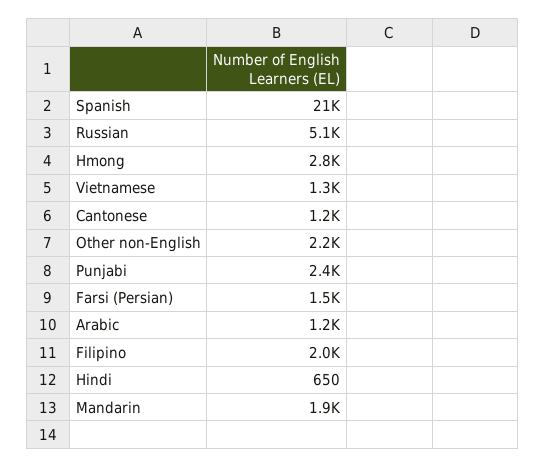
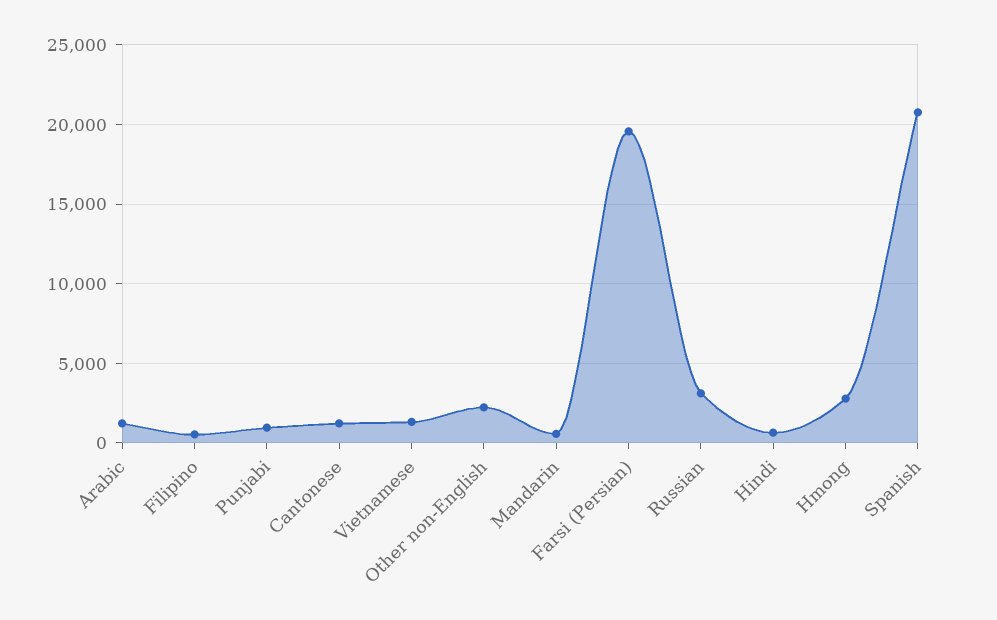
  {
    "Spanish": 21000,
-   "Russian": 5100,
+   "Russian": 3000,
    "Hmong": 2800,
    "Vietnamese": 1300,
    "Cantonese": 1200,
    "Other non-English": 2200,
-   "Punjabi": 2400,
+   "Punjabi": 1000,
-   "Farsi (Persian)": 1500,
+   "Farsi (Persian)": 19500,
    "Arabic": 1200,
-   "Filipino": 2000,
+   "Filipino": 500,
    "Hindi": 650,
-   "Mandarin": 1900
+   "Mandarin": 500
  }

